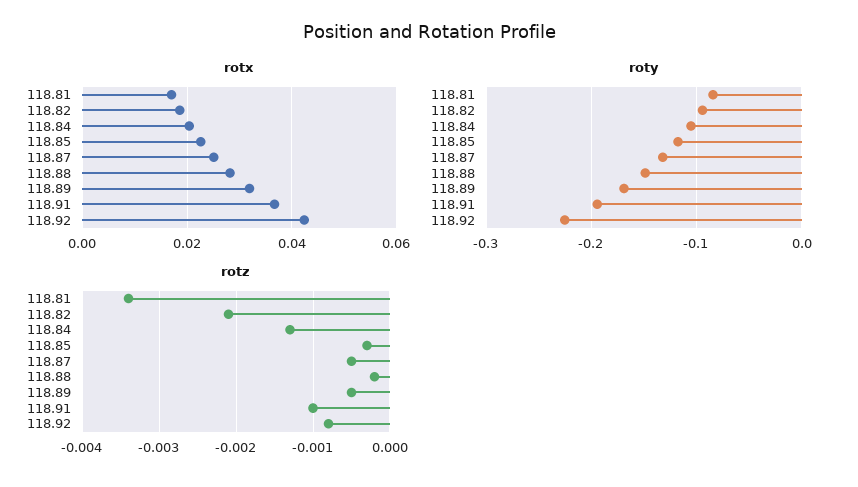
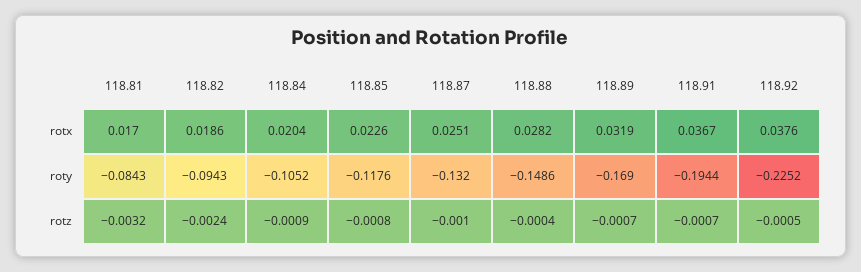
  {
    "rotx": {
      "118.81": 0.017,
      "118.82": 0.0186,
      "118.84": 0.0204,
      "118.85": 0.0226,
      "118.87": 0.0251,
      "118.88": 0.0282,
      "118.89": 0.0319,
      "118.91": 0.0367,
-     "118.92": 0.042
+     "118.92": 0.0376
    },
    "roty": {
      "118.81": -0.0843,
      "118.82": -0.0943,
      "118.84": -0.1052,
      "118.85": -0.1176,
      "118.87": -0.132,
      "118.88": -0.1486,
      "118.89": -0.169,
      "118.91": -0.1944,
      "118.92": -0.2252
    },
    "rotz": {
-     "118.81": -0.0034,
+     "118.81": -0.0032,
-     "118.82": -0.0021,
+     "118.82": -0.0024,
-     "118.84": -0.0013,
+     "118.84": -0.0009,
-     "118.85": -0.0003,
+     "118.85": -0.0008,
-     "118.87": -0.0005,
+     "118.87": -0.001,
-     "118.88": -0.0002,
+     "118.88": -0.0004,
-     "118.89": -0.0005,
+     "118.89": -0.0007,
-     "118.91": -0.001,
+     "118.91": -0.0007,
-     "118.92": -0.0008
+     "118.92": -0.0005
    }
  }

